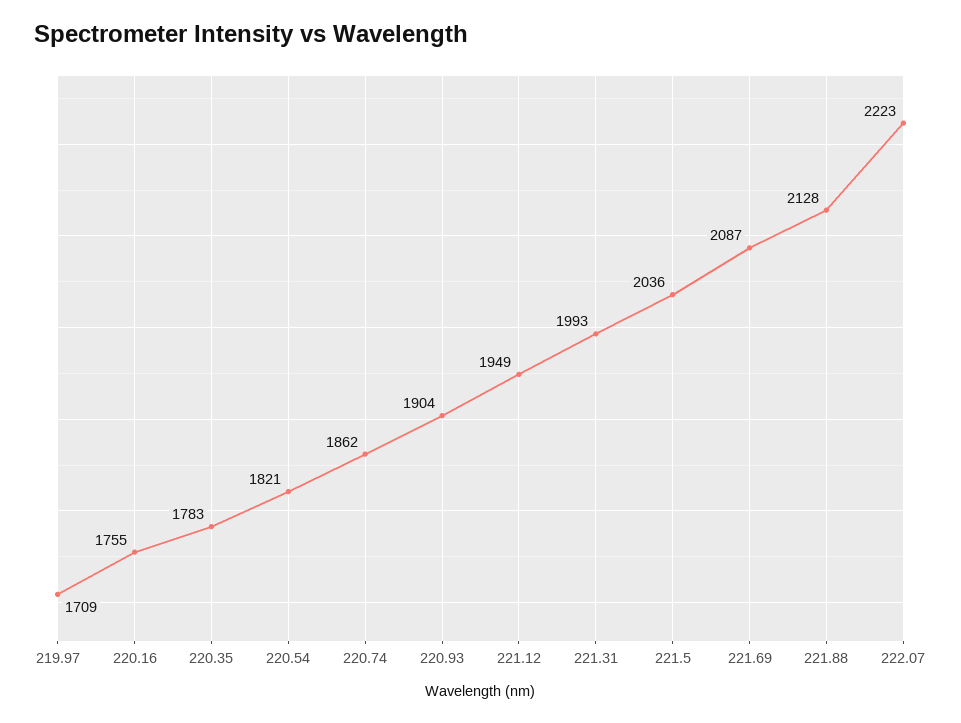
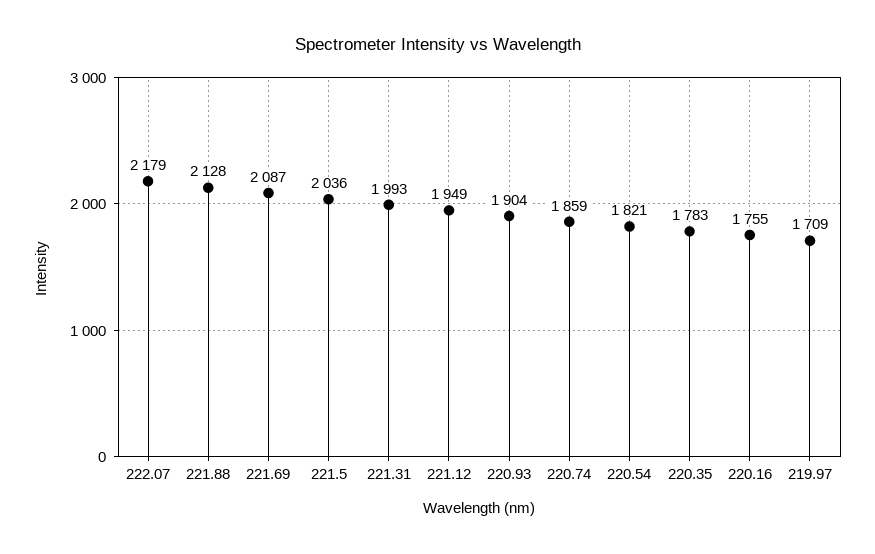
  {
    "219.97": 1709,
    "220.16": 1755,
    "220.35": 1783,
    "220.54": 1821,
-   "220.74": 1862,
+   "220.74": 1859,
    "220.93": 1904,
    "221.12": 1949,
    "221.31": 1993,
    "221.5": 2036,
    "221.69": 2087,
    "221.88": 2128,
-   "222.07": 2223
+   "222.07": 2179
  }

